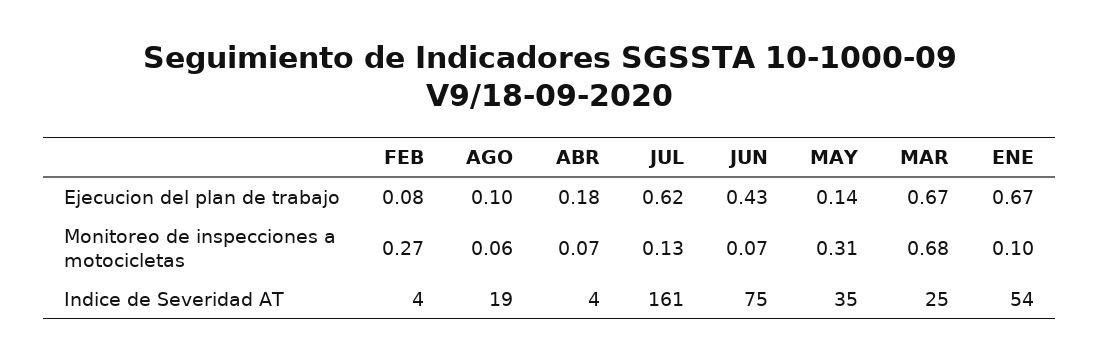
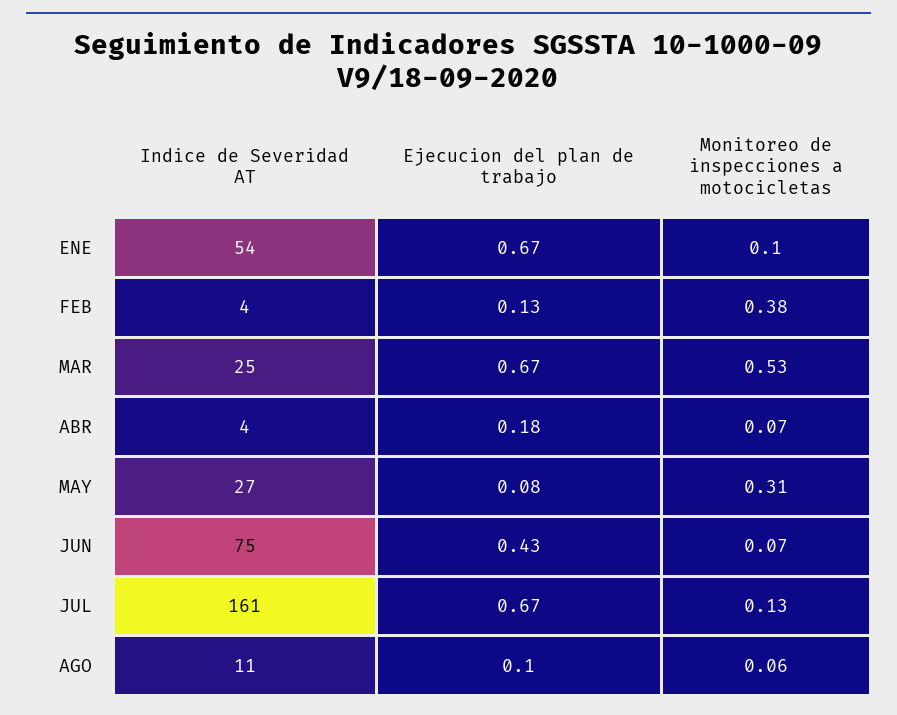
  {
    "FEB": {
-     "Ejecucion del plan de trabajo": 0.08,
+     "Ejecucion del plan de trabajo": 0.13,
-     "Monitoreo de inspecciones a motocicletas": 0.27,
+     "Monitoreo de inspecciones a motocicletas": 0.38,
      "Indice de Severidad AT": 4
    },
    "AGO": {
      "Ejecucion del plan de trabajo": 0.1,
      "Monitoreo de inspecciones a motocicletas": 0.06,
-     "Indice de Severidad AT": 19
+     "Indice de Severidad AT": 11
    },
    "ABR": {
      "Ejecucion del plan de trabajo": 0.18,
      "Monitoreo de inspecciones a motocicletas": 0.07,
      "Indice de Severidad AT": 4
    },
    "JUL": {
-     "Ejecucion del plan de trabajo": 0.62,
+     "Ejecucion del plan de trabajo": 0.67,
      "Monitoreo de inspecciones a motocicletas": 0.13,
      "Indice de Severidad AT": 161
    },
    "JUN": {
      "Ejecucion del plan de trabajo": 0.43,
      "Monitoreo de inspecciones a motocicletas": 0.07,
      "Indice de Severidad AT": 75
    },
    "MAY": {
-     "Ejecucion del plan de trabajo": 0.14,
+     "Ejecucion del plan de trabajo": 0.08,
      "Monitoreo de inspecciones a motocicletas": 0.31,
-     "Indice de Severidad AT": 35
+     "Indice de Severidad AT": 27
    },
    "MAR": {
      "Ejecucion del plan de trabajo": 0.67,
-     "Monitoreo de inspecciones a motocicletas": 0.68,
+     "Monitoreo de inspecciones a motocicletas": 0.53,
      "Indice de Severidad AT": 25
    },
    "ENE": {
      "Ejecucion del plan de trabajo": 0.67,
      "Monitoreo de inspecciones a motocicletas": 0.1,
      "Indice de Severidad AT": 54
    }
  }

